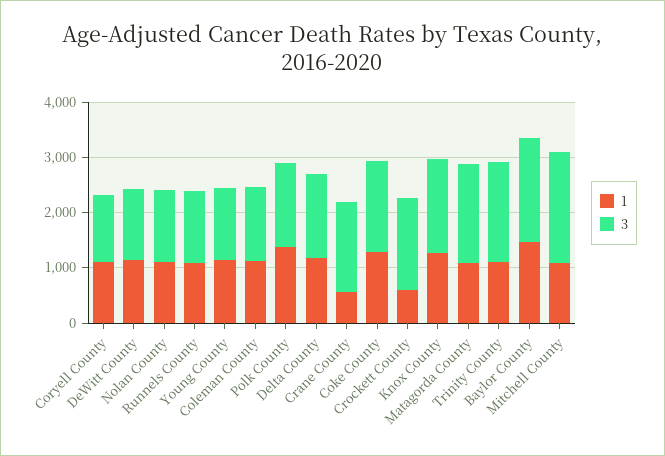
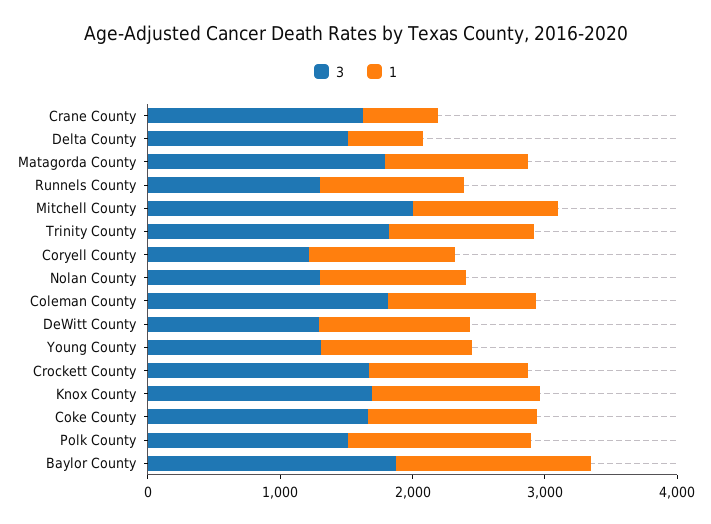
  {
    "1": {
      "Coryell County": 1200,
      "DeWitt County": 1200,
      "Nolan County": 1200,
      "Runnels County": 1000,
      "Young County": 1200,
      "Coleman County": 1200,
      "Polk County": 1400,
-     "Delta County": 1200,
+     "Delta County": 600,
      "Crane County": 600,
      "Coke County": 1200,
-     "Crockett County": 600,
+     "Crockett County": 1200,
      "Knox County": 1200,
      "Matagorda County": 1000,
      "Trinity County": 1000,
      "Baylor County": 1400,
      "Mitchell County": 1000
    },
    "3": {
      "Coryell County": 1200,
      "DeWitt County": 1200,
      "Nolan County": 1200,
      "Runnels County": 1400,
      "Young County": 1400,
-     "Coleman County": 1400,
+     "Coleman County": 1800,
      "Polk County": 1600,
      "Delta County": 1600,
      "Crane County": 1600,
      "Coke County": 1600,
      "Crockett County": 1600,
      "Knox County": 1600,
      "Matagorda County": 1800,
      "Trinity County": 1800,
      "Baylor County": 1800,
      "Mitchell County": 2000
    }
  }

